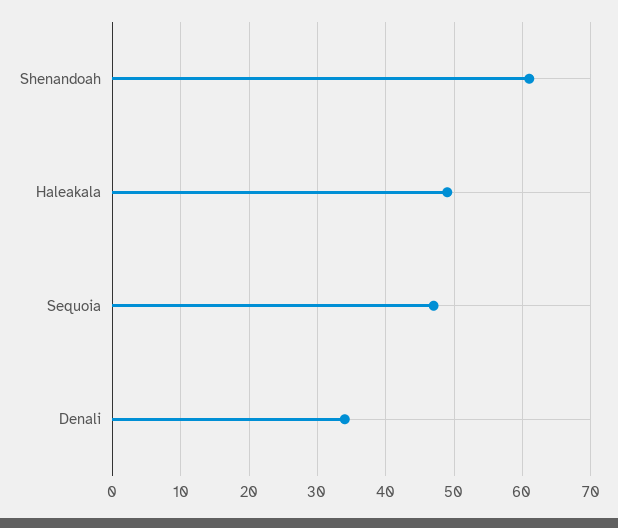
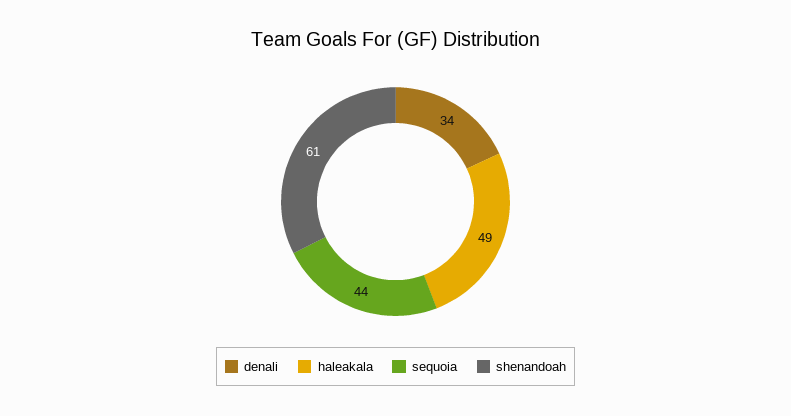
  {
    "Shenandoah": 61,
    "Haleakala": 49,
-   "Sequoia": 47,
+   "Sequoia": 44,
    "Denali": 34
  }

